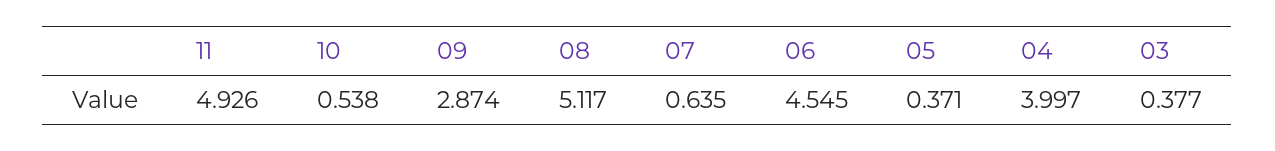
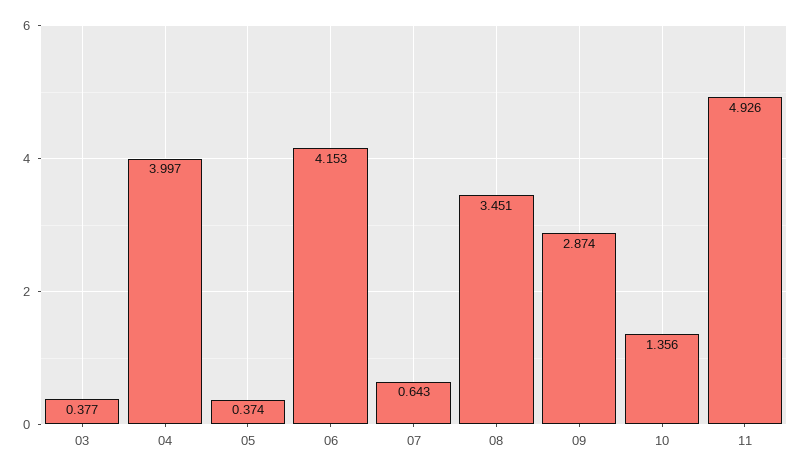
  {
    "11": 4.926,
-   "10": 0.538,
+   "10": 1.356,
    "09": 2.874,
-   "08": 5.117,
+   "08": 3.451,
-   "07": 0.635,
+   "07": 0.643,
-   "06": 4.545,
+   "06": 4.153,
-   "05": 0.371,
+   "05": 0.374,
    "04": 3.997,
    "03": 0.377
  }

